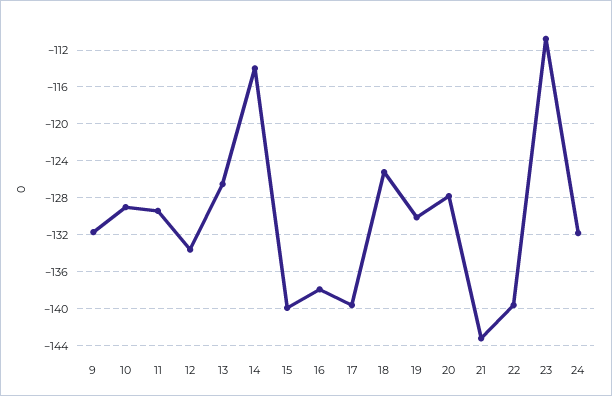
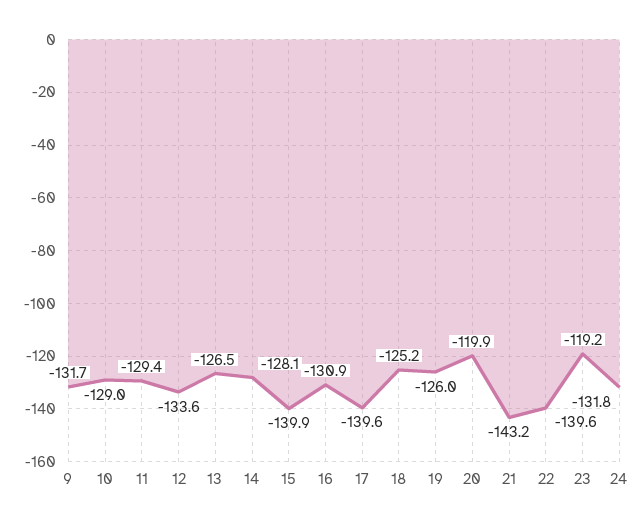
  {
    "9": -131.7,
    "10": -129,
    "11": -129.4,
    "12": -133.6,
    "13": -126.5,
-   "14": -114,
+   "14": -128.1,
    "15": -139.9,
-   "16": -138,
+   "16": -130.9,
    "17": -139.6,
    "18": -125.2,
-   "19": -130,
+   "19": -126,
-   "20": -128,
+   "20": -119.9,
    "21": -143.2,
    "22": -139.6,
-   "23": -111,
+   "23": -119.2,
    "24": -131.8
  }

